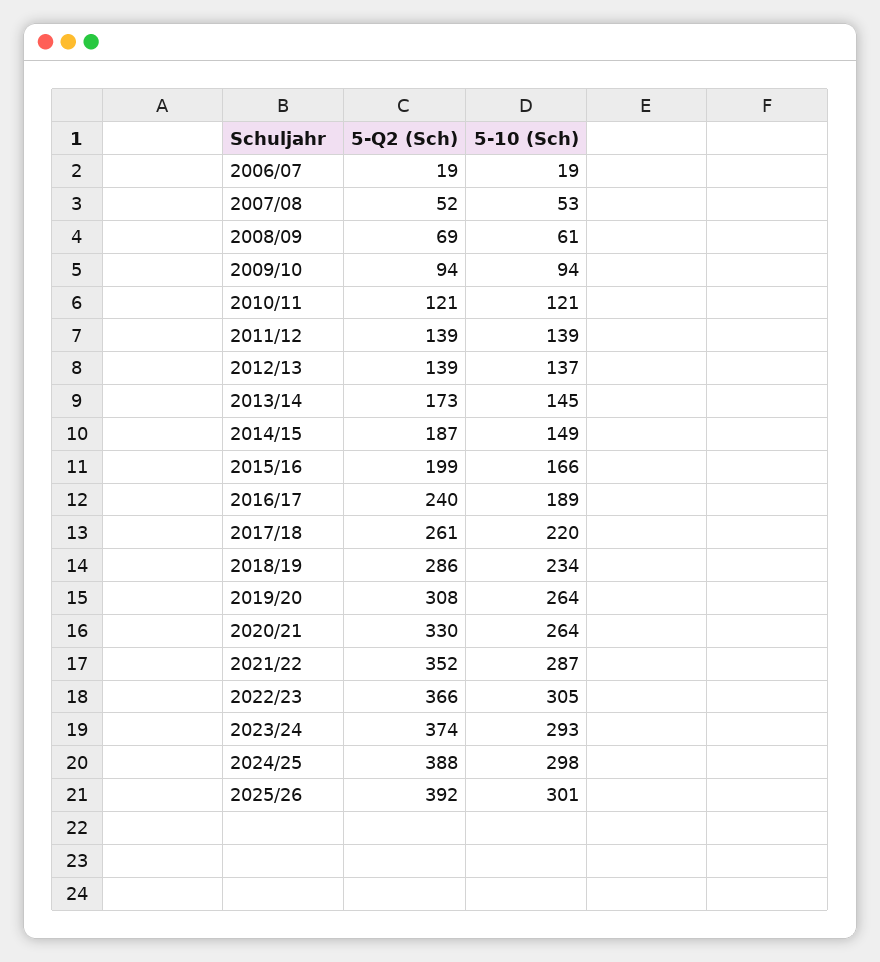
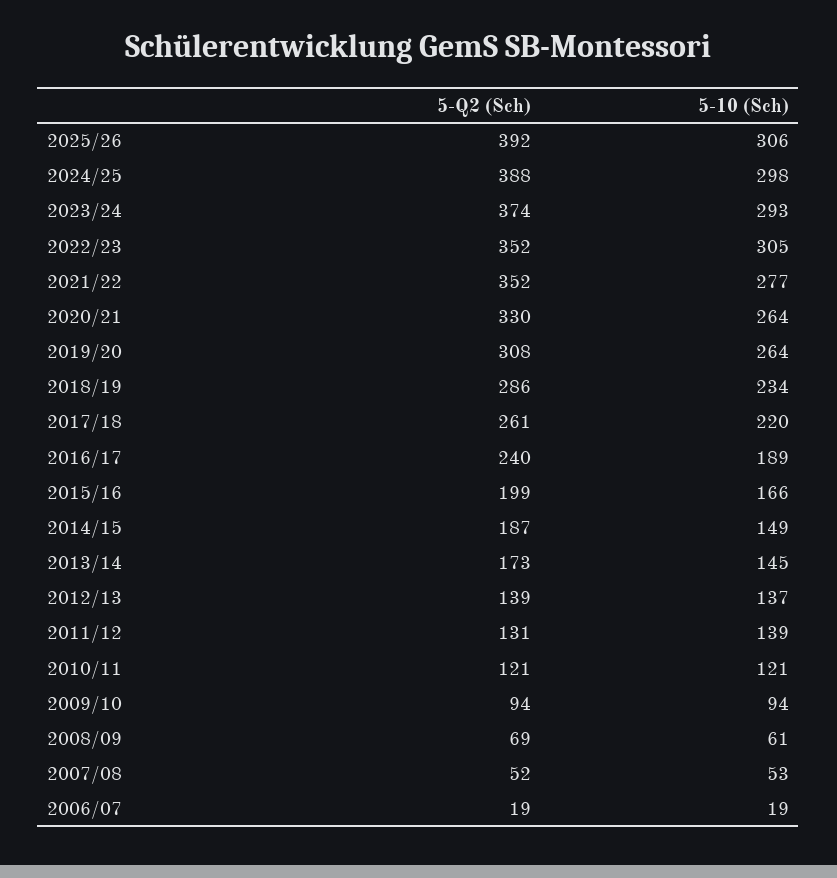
  {
    "5-Q2 (Sch)": {
      "2006/07": 19,
      "2007/08": 52,
      "2008/09": 69,
      "2009/10": 94,
      "2010/11": 121,
-     "2011/12": 139,
+     "2011/12": 131,
      "2012/13": 139,
      "2013/14": 173,
      "2014/15": 187,
      "2015/16": 199,
      "2016/17": 240,
      "2017/18": 261,
      "2018/19": 286,
      "2019/20": 308,
      "2020/21": 330,
      "2021/22": 352,
-     "2022/23": 366,
+     "2022/23": 352,
      "2023/24": 374,
      "2024/25": 388,
      "2025/26": 392
    },
    "5-10 (Sch)": {
      "2006/07": 19,
      "2007/08": 53,
      "2008/09": 61,
      "2009/10": 94,
      "2010/11": 121,
      "2011/12": 139,
      "2012/13": 137,
      "2013/14": 145,
      "2014/15": 149,
      "2015/16": 166,
      "2016/17": 189,
      "2017/18": 220,
      "2018/19": 234,
      "2019/20": 264,
      "2020/21": 264,
-     "2021/22": 287,
+     "2021/22": 277,
      "2022/23": 305,
      "2023/24": 293,
      "2024/25": 298,
-     "2025/26": 301
+     "2025/26": 306
    }
  }

